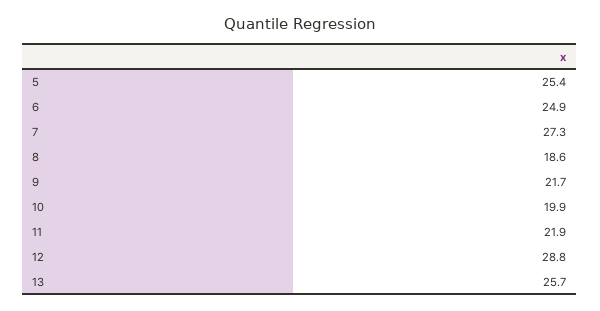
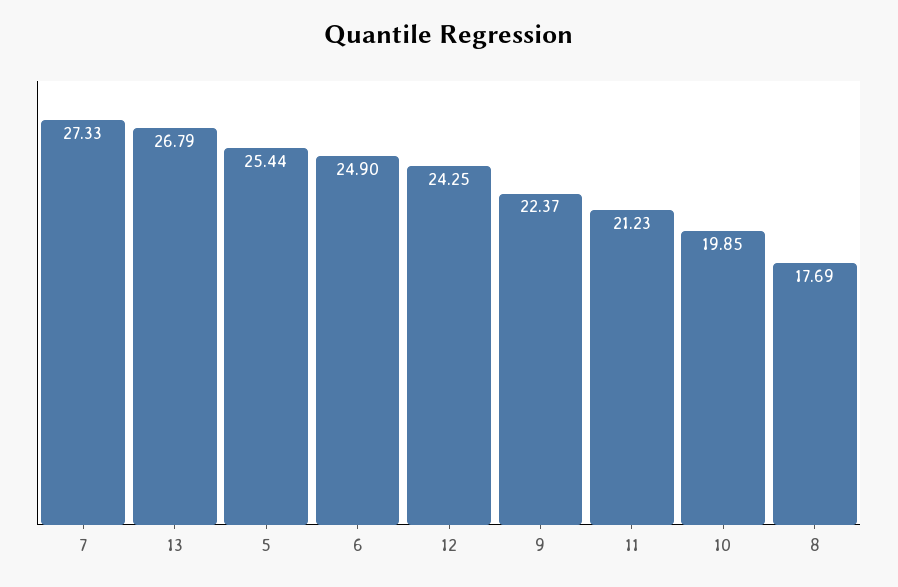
  {
    "5": 25.44,
    "6": 24.9,
    "7": 27.33,
-   "8": 18.6,
+   "8": 17.69,
-   "9": 21.7,
+   "9": 22.37,
    "10": 19.85,
-   "11": 21.9,
+   "11": 21.23,
-   "12": 28.8,
+   "12": 24.25,
-   "13": 25.7
+   "13": 26.79
  }

